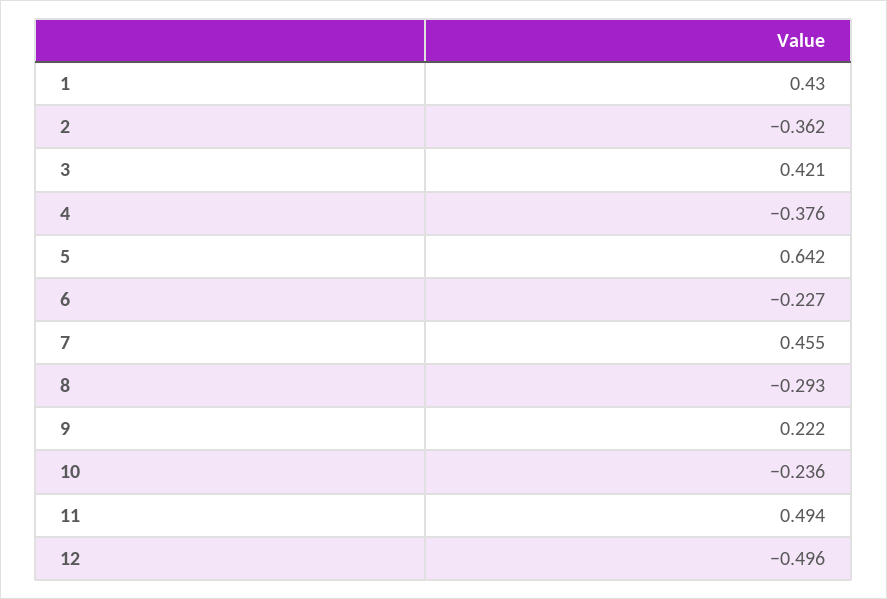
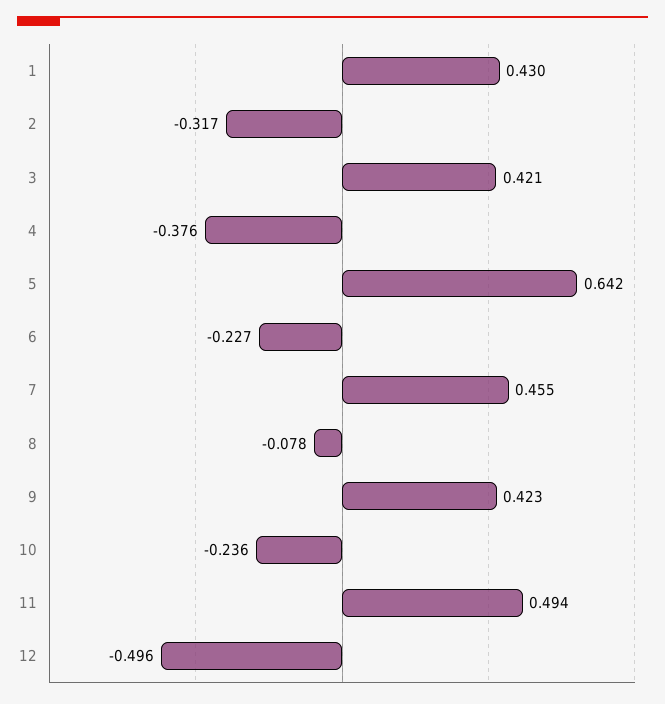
  {
    "1": 0.43,
-   "2": -0.362,
+   "2": -0.317,
    "3": 0.421,
    "4": -0.376,
    "5": 0.642,
    "6": -0.227,
    "7": 0.455,
-   "8": -0.293,
+   "8": -0.078,
-   "9": 0.222,
+   "9": 0.423,
    "10": -0.236,
    "11": 0.494,
    "12": -0.496
  }

